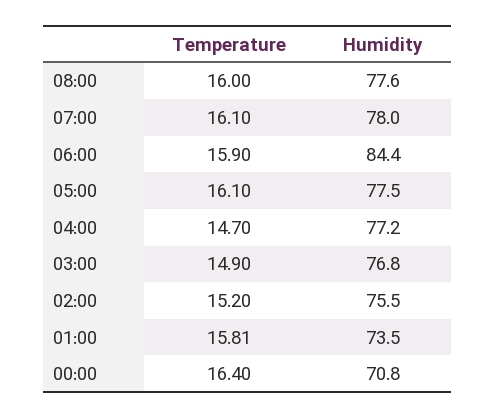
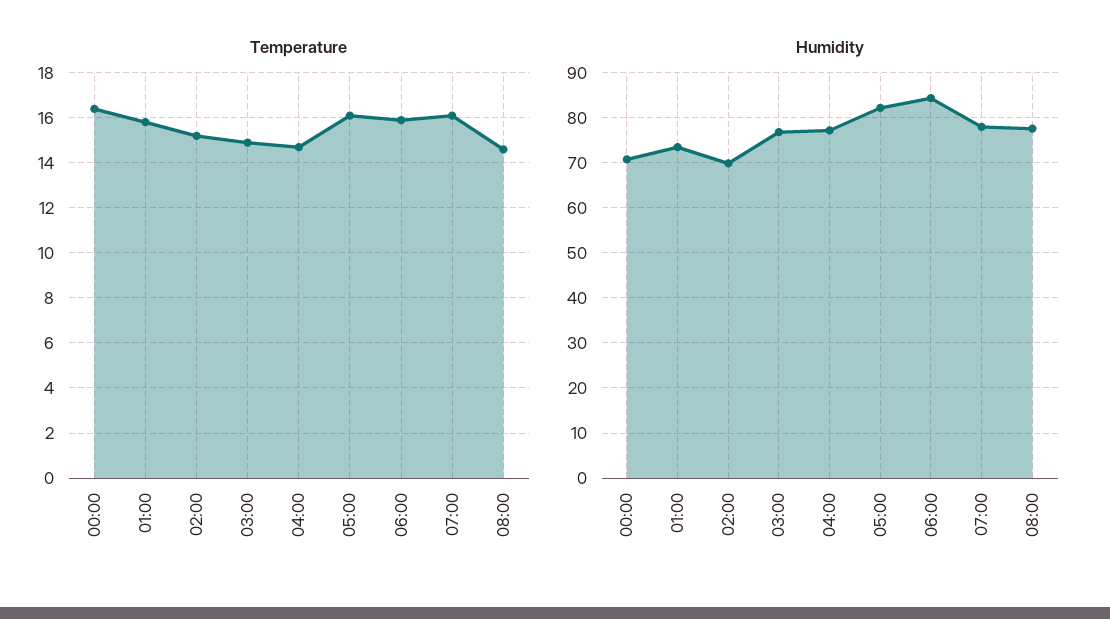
  {
    "Temperature": {
-     "08:00": 16,
+     "08:00": 14.5,
      "07:00": 16.1,
      "06:00": 15.9,
      "05:00": 16.1,
      "04:00": 14.7,
      "03:00": 14.9,
      "02:00": 15.2,
      "01:00": 15.81,
      "00:00": 16.4
    },
    "Humidity": {
      "08:00": 77.6,
      "07:00": 78,
      "06:00": 84.4,
-     "05:00": 77.5,
+     "05:00": 82,
      "04:00": 77.2,
      "03:00": 76.8,
-     "02:00": 75.5,
+     "02:00": 70,
      "01:00": 73.5,
      "00:00": 70.8
    }
  }

